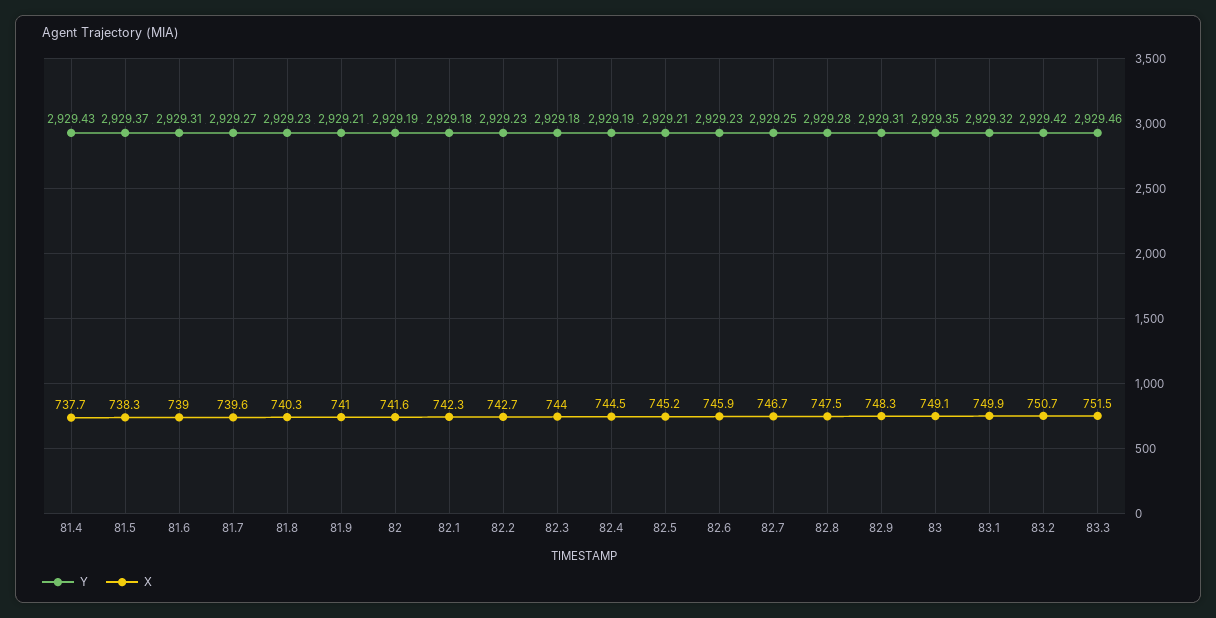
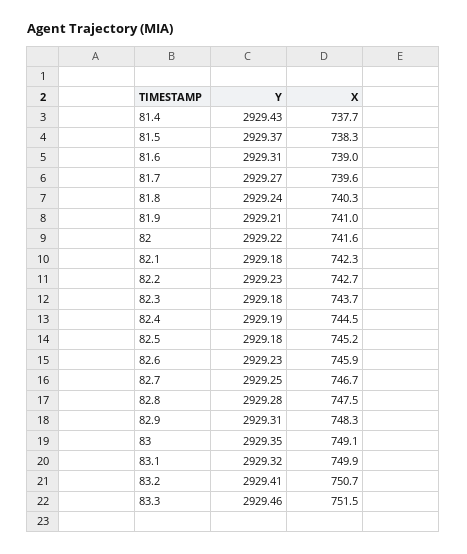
  {
    "Y": {
      "81.4": 2929.43,
      "81.5": 2929.37,
      "81.6": 2929.31,
      "81.7": 2929.27,
-     "81.8": 2929.23,
+     "81.8": 2929.24,
      "81.9": 2929.21,
-     "82": 2929.19,
+     "82": 2929.22,
      "82.1": 2929.18,
      "82.2": 2929.23,
      "82.3": 2929.18,
      "82.4": 2929.19,
-     "82.5": 2929.21,
+     "82.5": 2929.18,
      "82.6": 2929.23,
      "82.7": 2929.25,
      "82.8": 2929.28,
      "82.9": 2929.31,
      "83": 2929.35,
      "83.1": 2929.32,
-     "83.2": 2929.42,
+     "83.2": 2929.41,
      "83.3": 2929.46
    },
    "X": {
      "81.4": 737.7,
      "81.5": 738.3,
      "81.6": 739,
      "81.7": 739.6,
      "81.8": 740.3,
      "81.9": 741,
      "82": 741.6,
      "82.1": 742.3,
      "82.2": 742.7,
-     "82.3": 744,
+     "82.3": 743.7,
      "82.4": 744.5,
      "82.5": 745.2,
      "82.6": 745.9,
      "82.7": 746.7,
      "82.8": 747.5,
      "82.9": 748.3,
      "83": 749.1,
      "83.1": 749.9,
      "83.2": 750.7,
      "83.3": 751.5
    }
  }

